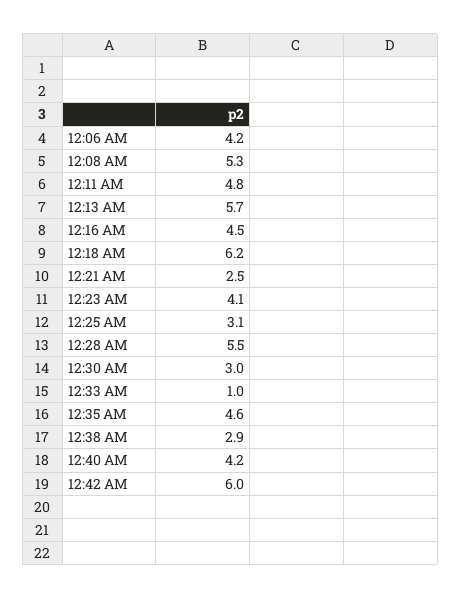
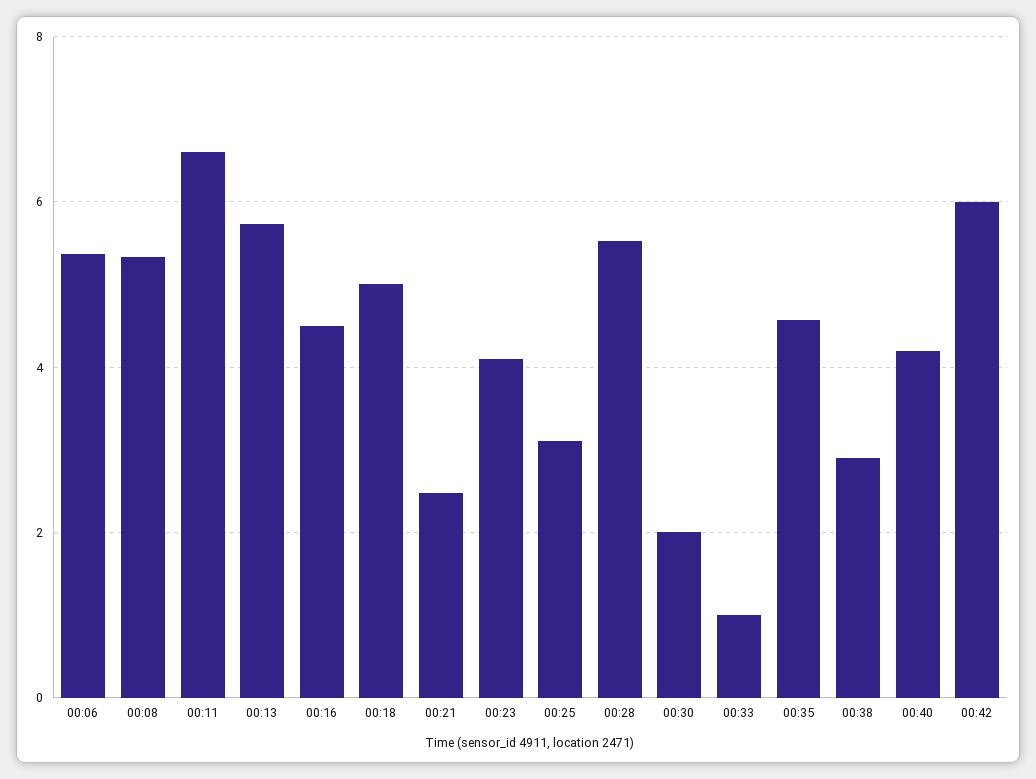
  {
-   "12:06 AM": 4.2,
+   "12:06 AM": 5.4,
    "12:08 AM": 5.3,
-   "12:11 AM": 4.8,
+   "12:11 AM": 6.6,
    "12:13 AM": 5.7,
    "12:16 AM": 4.5,
-   "12:18 AM": 6.2,
+   "12:18 AM": 5,
    "12:21 AM": 2.5,
    "12:23 AM": 4.1,
    "12:25 AM": 3.1,
    "12:28 AM": 5.5,
-   "12:30 AM": 3,
+   "12:30 AM": 2,
    "12:33 AM": 1,
    "12:35 AM": 4.6,
    "12:38 AM": 2.9,
    "12:40 AM": 4.2,
    "12:42 AM": 6
  }

